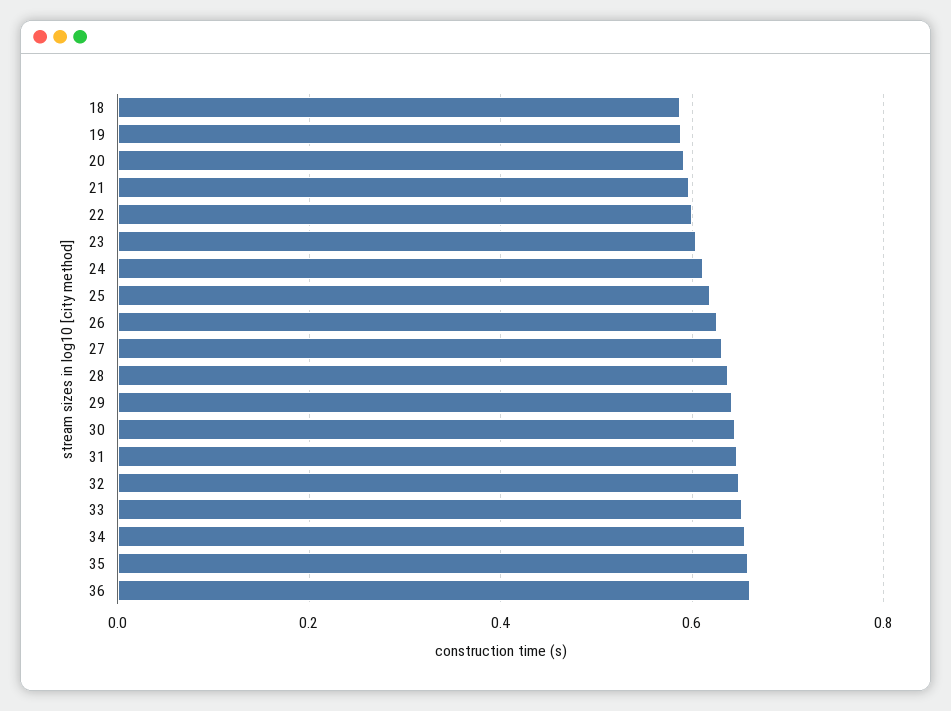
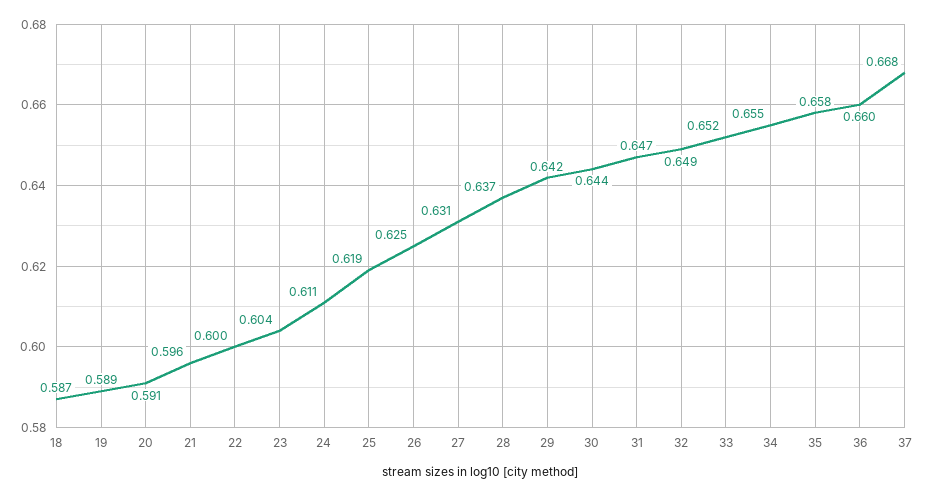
  {
    "18": 0.587,
    "19": 0.589,
    "20": 0.591,
    "21": 0.596,
    "22": 0.6,
    "23": 0.604,
    "24": 0.611,
    "25": 0.619,
    "26": 0.625,
    "27": 0.631,
    "28": 0.637,
    "29": 0.642,
    "30": 0.644,
    "31": 0.647,
    "32": 0.649,
    "33": 0.652,
    "34": 0.655,
    "35": 0.658,
-   "36": 0.66
+   "36": 0.66,
+   "37": 0.668
  }

